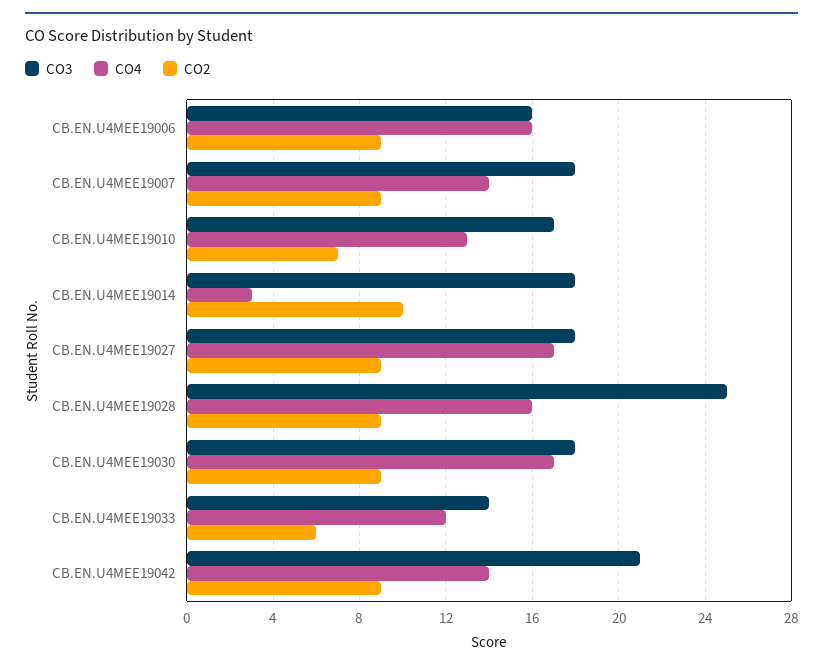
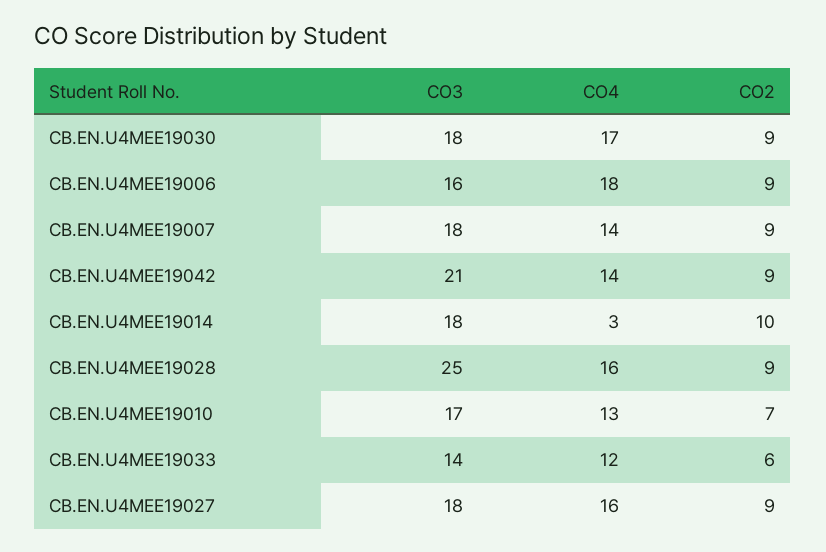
  {
    "CO3": {
      "CB.EN.U4MEE19006": 16,
      "CB.EN.U4MEE19007": 18,
      "CB.EN.U4MEE19010": 17,
      "CB.EN.U4MEE19014": 18,
      "CB.EN.U4MEE19027": 18,
      "CB.EN.U4MEE19028": 25,
      "CB.EN.U4MEE19030": 18,
      "CB.EN.U4MEE19033": 14,
      "CB.EN.U4MEE19042": 21
    },
    "CO4": {
-     "CB.EN.U4MEE19006": 16,
+     "CB.EN.U4MEE19006": 18,
      "CB.EN.U4MEE19007": 14,
      "CB.EN.U4MEE19010": 13,
      "CB.EN.U4MEE19014": 3,
-     "CB.EN.U4MEE19027": 17,
+     "CB.EN.U4MEE19027": 16,
      "CB.EN.U4MEE19028": 16,
      "CB.EN.U4MEE19030": 17,
      "CB.EN.U4MEE19033": 12,
      "CB.EN.U4MEE19042": 14
    },
    "CO2": {
      "CB.EN.U4MEE19006": 9,
      "CB.EN.U4MEE19007": 9,
      "CB.EN.U4MEE19010": 7,
      "CB.EN.U4MEE19014": 10,
      "CB.EN.U4MEE19027": 9,
      "CB.EN.U4MEE19028": 9,
      "CB.EN.U4MEE19030": 9,
      "CB.EN.U4MEE19033": 6,
      "CB.EN.U4MEE19042": 9
    }
  }

